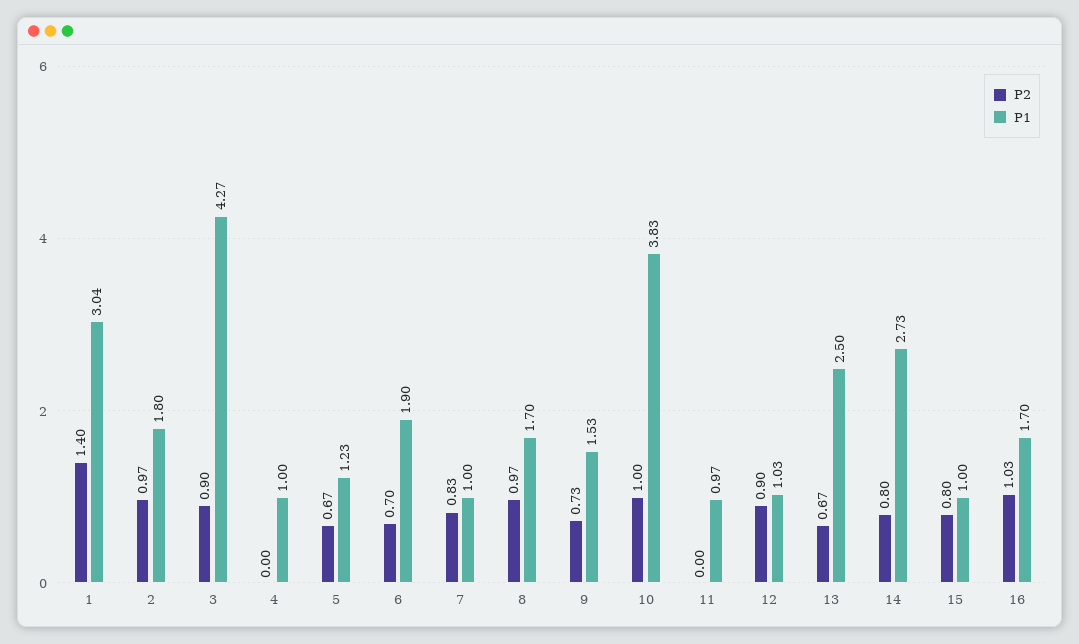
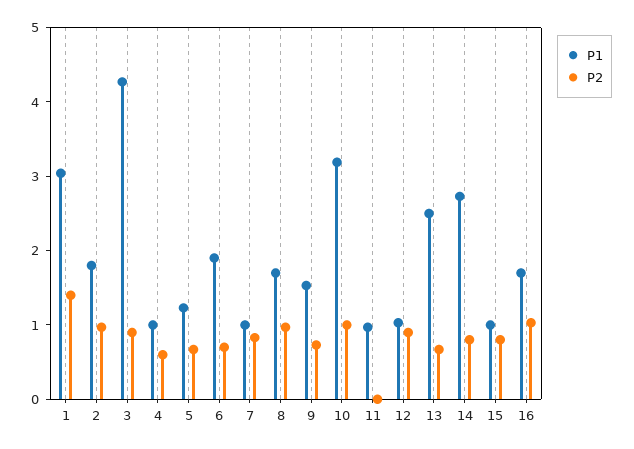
  {
    "P2": {
      "1": 1.4,
      "2": 0.97,
      "3": 0.9,
-     "4": 0,
+     "4": 0.6,
      "5": 0.67,
      "6": 0.7,
      "7": 0.83,
      "8": 0.97,
      "9": 0.73,
      "10": 1,
      "11": 0,
      "12": 0.9,
      "13": 0.67,
      "14": 0.8,
      "15": 0.8,
      "16": 1.03
    },
    "P1": {
      "1": 3.04,
      "2": 1.8,
      "3": 4.27,
      "4": 1,
      "5": 1.23,
      "6": 1.9,
      "7": 1,
      "8": 1.7,
      "9": 1.53,
-     "10": 3.83,
+     "10": 3.2,
      "11": 0.97,
      "12": 1.03,
      "13": 2.5,
      "14": 2.73,
      "15": 1,
      "16": 1.7
    }
  }

